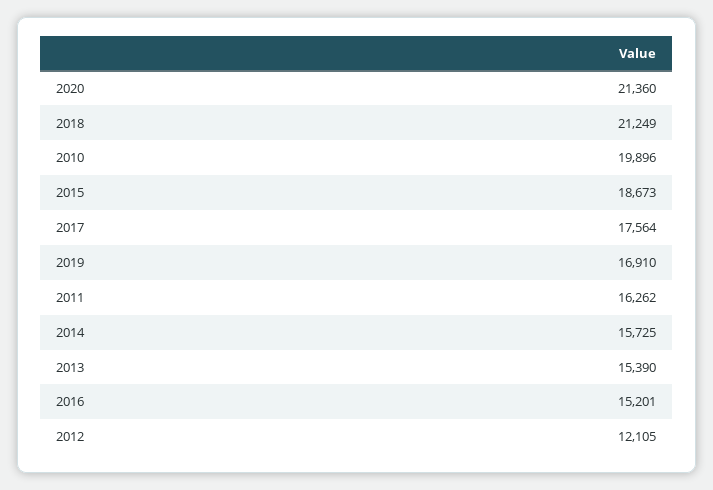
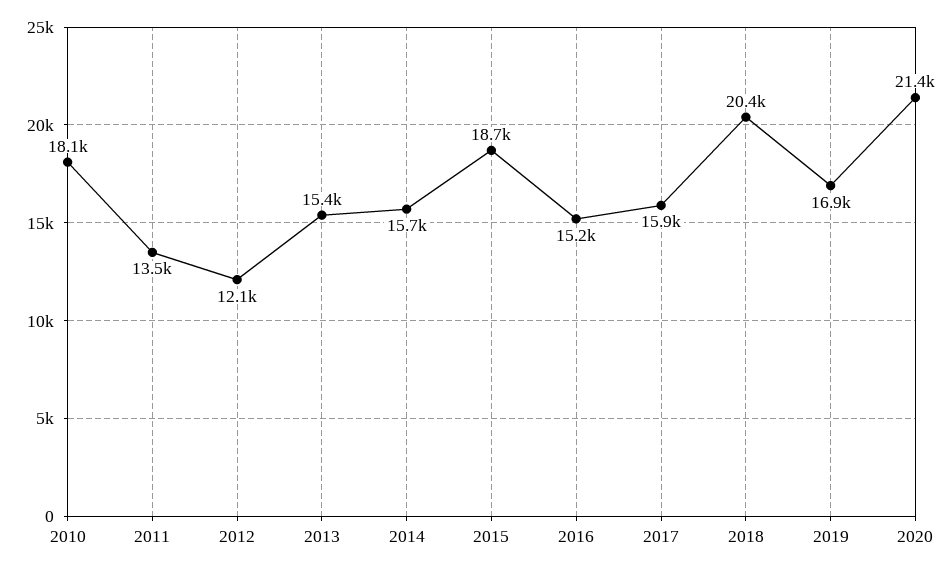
  {
    "2020": 21360,
-   "2018": 21249,
+   "2018": 20400,
-   "2010": 19896,
+   "2010": 18100,
    "2015": 18673,
-   "2017": 17564,
+   "2017": 15900,
    "2019": 16910,
-   "2011": 16262,
+   "2011": 13500,
    "2014": 15725,
    "2013": 15390,
    "2016": 15201,
    "2012": 12105
  }

